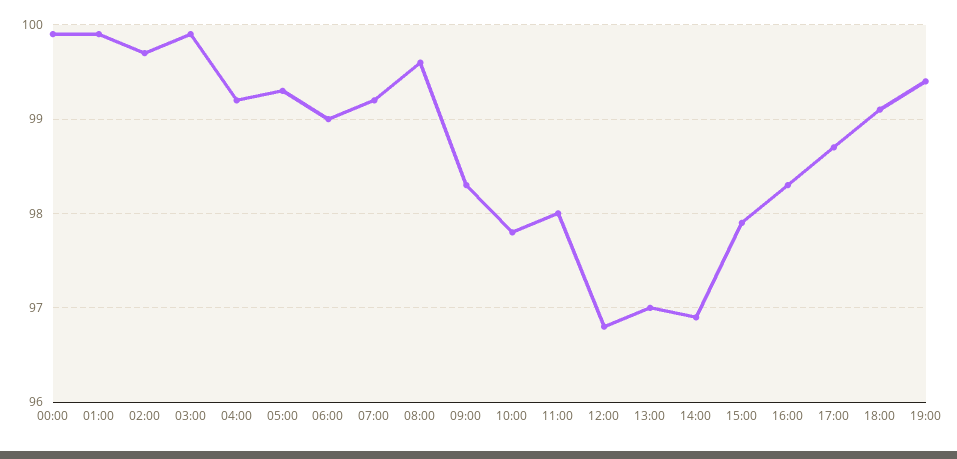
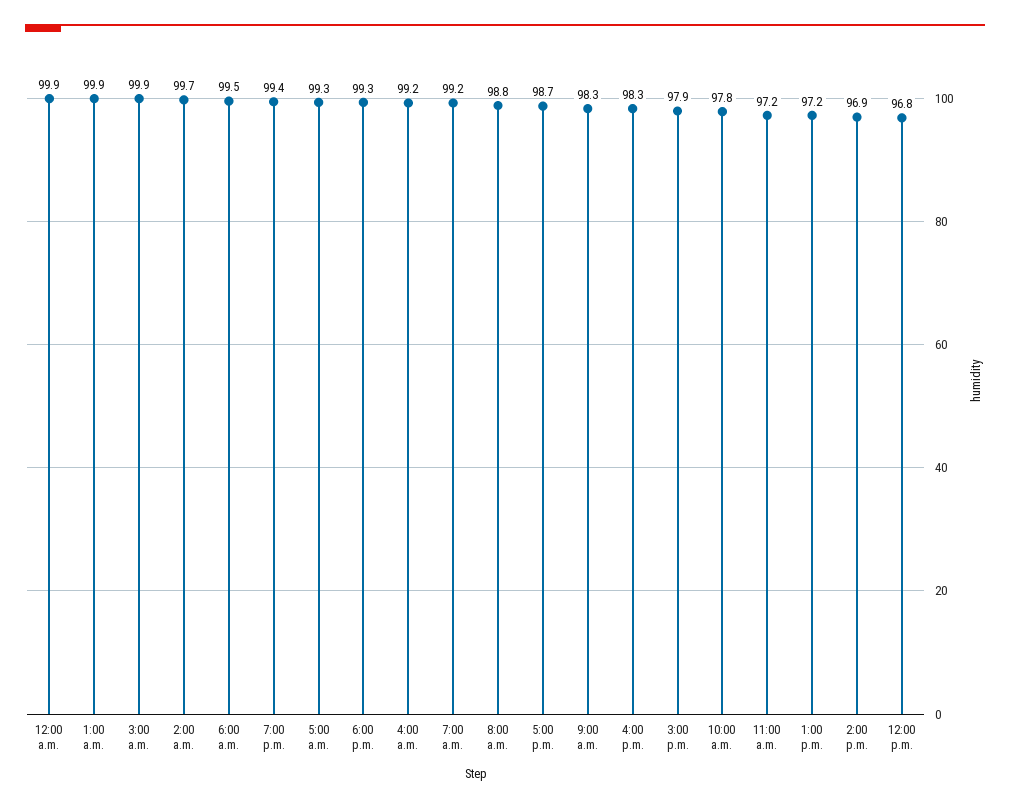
  {
    "00:00": 99.9,
    "01:00": 99.9,
    "02:00": 99.7,
    "03:00": 99.9,
    "04:00": 99.2,
    "05:00": 99.3,
-   "06:00": 99,
+   "06:00": 99.5,
    "07:00": 99.2,
-   "08:00": 99.6,
+   "08:00": 98.8,
    "09:00": 98.3,
    "10:00": 97.8,
-   "11:00": 98,
+   "11:00": 97.2,
    "12:00": 96.8,
-   "13:00": 97,
+   "13:00": 97.2,
    "14:00": 96.9,
    "15:00": 97.9,
    "16:00": 98.3,
    "17:00": 98.7,
-   "18:00": 99.1,
+   "18:00": 99.3,
    "19:00": 99.4
  }

